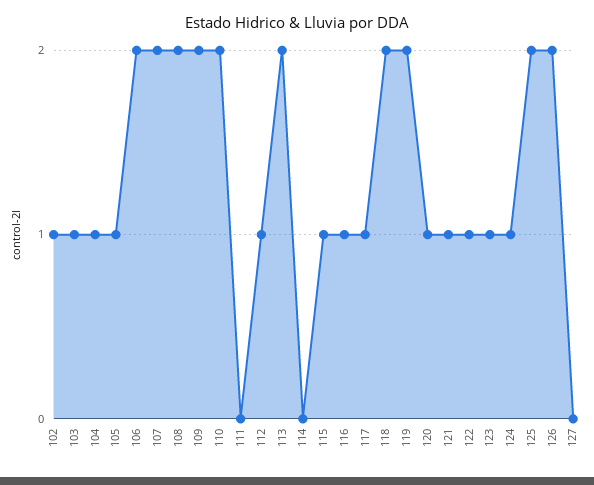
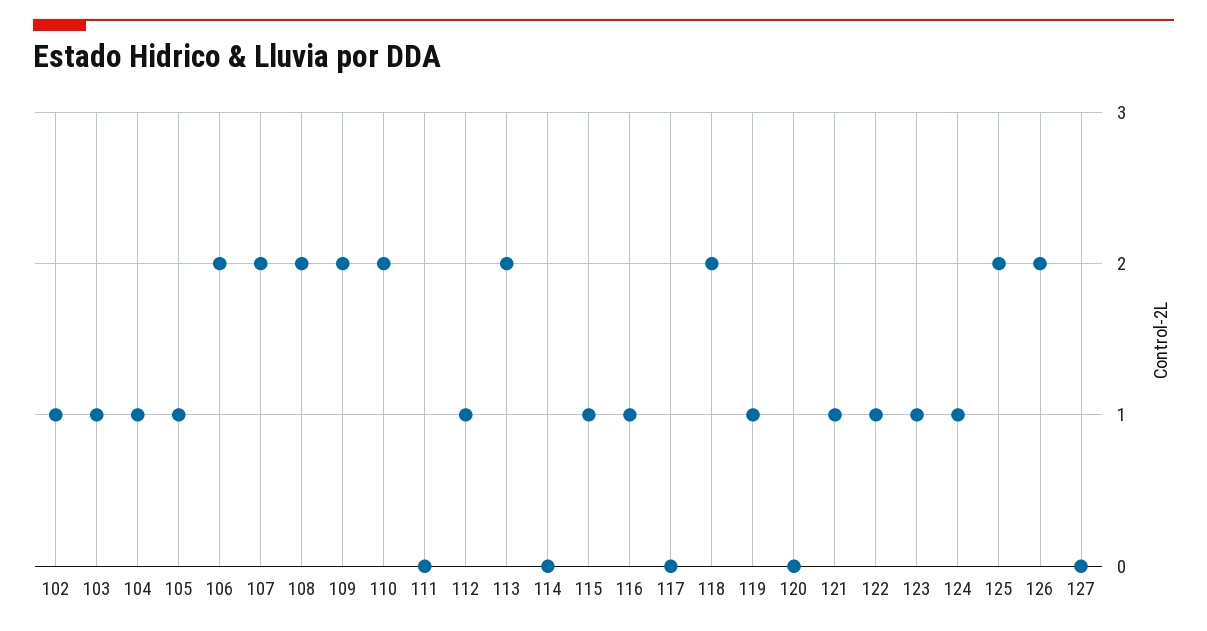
  {
    "102": 1,
    "103": 1,
    "104": 1,
    "105": 1,
    "106": 2,
    "107": 2,
    "108": 2,
    "109": 2,
    "110": 2,
    "111": 0,
    "112": 1,
    "113": 2,
    "114": 0,
    "115": 1,
    "116": 1,
-   "117": 1,
+   "117": 0,
    "118": 2,
-   "119": 2,
+   "119": 1,
-   "120": 1,
+   "120": 0,
    "121": 1,
    "122": 1,
    "123": 1,
    "124": 1,
    "125": 2,
    "126": 2,
    "127": 0
  }

